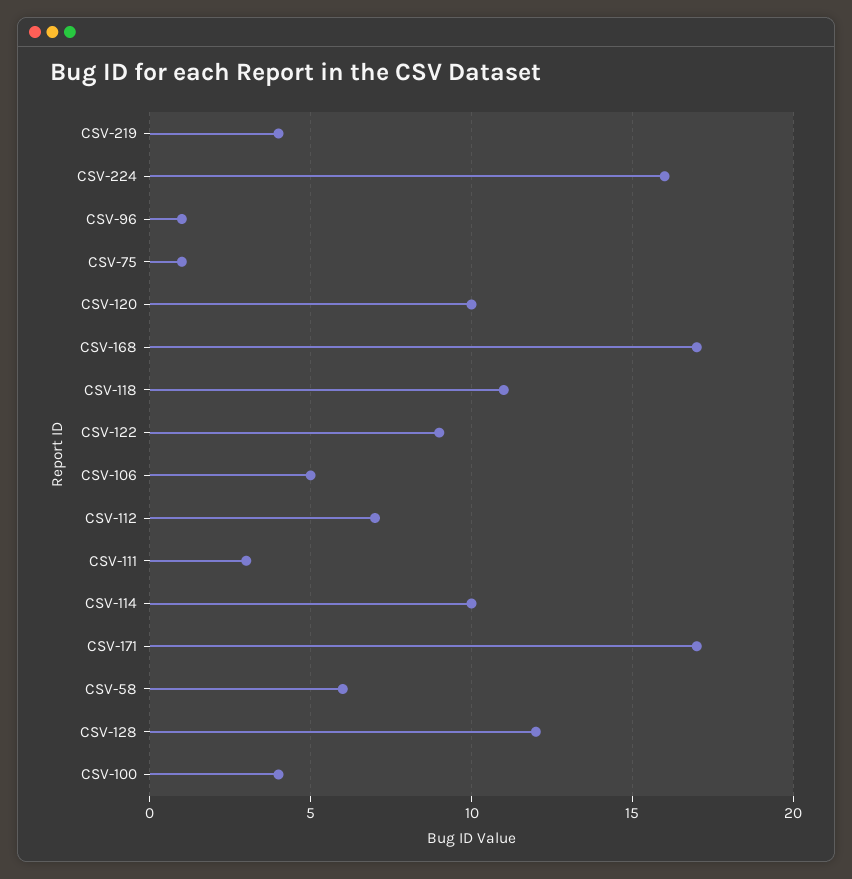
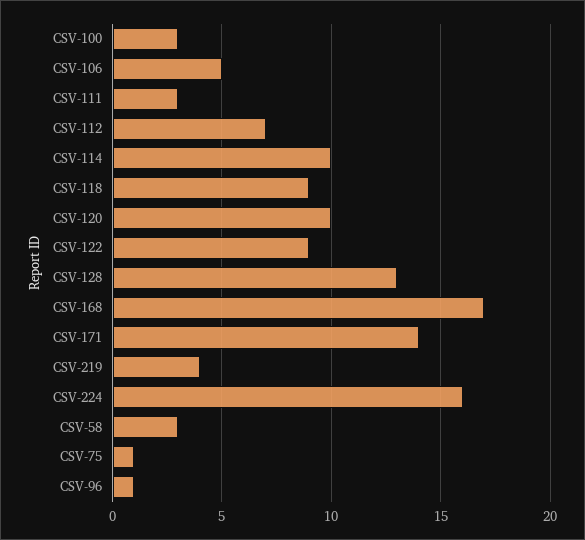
  {
    "CSV-219": 4,
    "CSV-224": 16,
    "CSV-96": 1,
    "CSV-75": 1,
    "CSV-120": 10,
    "CSV-168": 17,
-   "CSV-118": 11,
+   "CSV-118": 9,
    "CSV-122": 9,
    "CSV-106": 5,
    "CSV-112": 7,
    "CSV-111": 3,
    "CSV-114": 10,
-   "CSV-171": 17,
+   "CSV-171": 14,
-   "CSV-58": 6,
+   "CSV-58": 3,
-   "CSV-128": 12,
+   "CSV-128": 13,
-   "CSV-100": 4
+   "CSV-100": 3
  }

